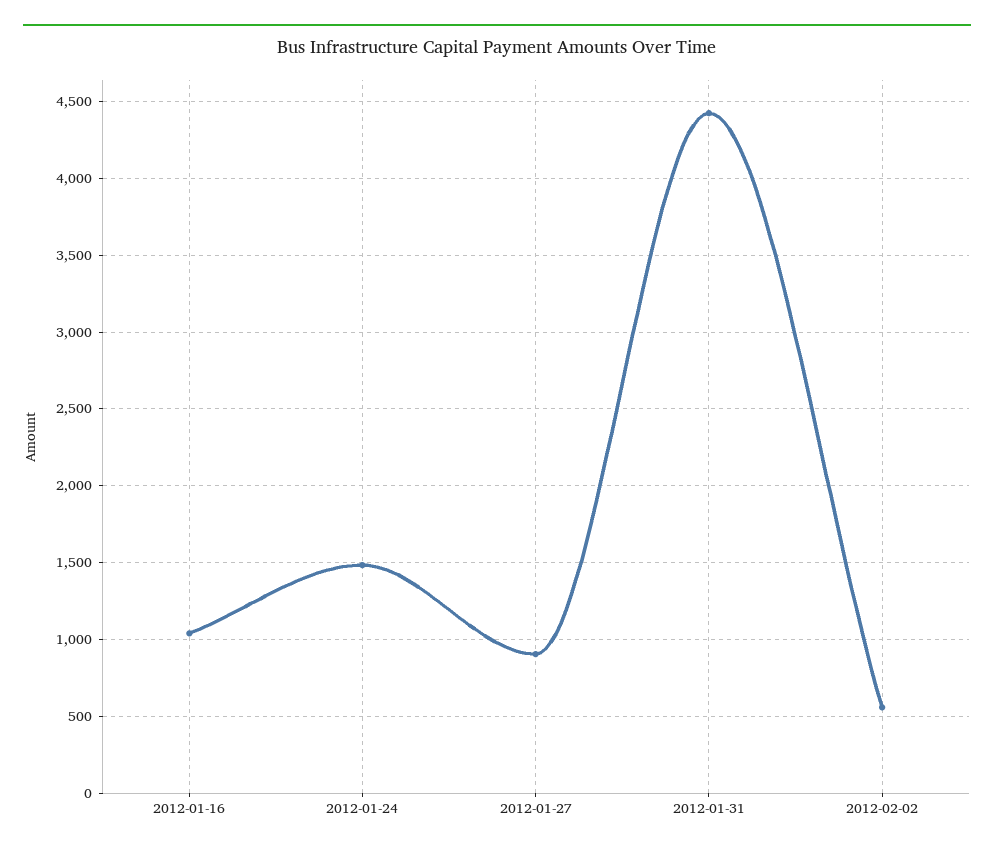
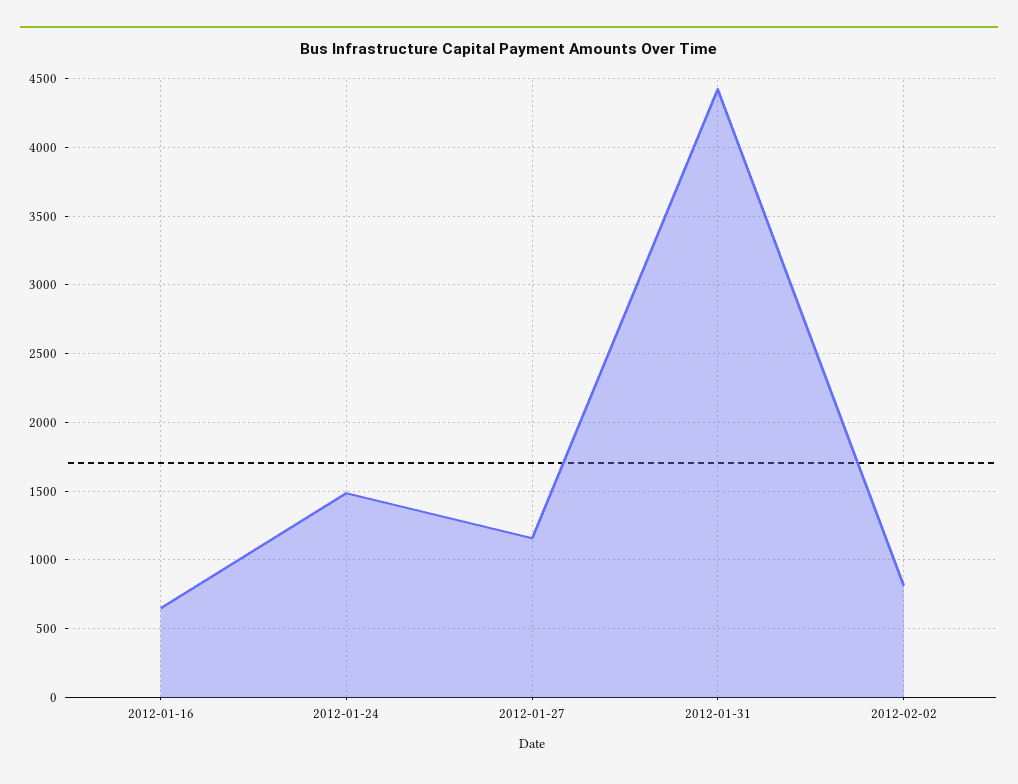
  {
-   "2012-01-16": 1050,
+   "2012-01-16": 650,
    "2012-01-24": 1500,
-   "2012-01-27": 900,
+   "2012-01-27": 1150,
    "2012-01-31": 4400,
-   "2012-02-02": 550
+   "2012-02-02": 800
  }

